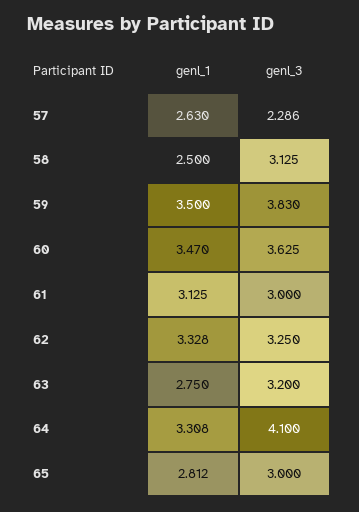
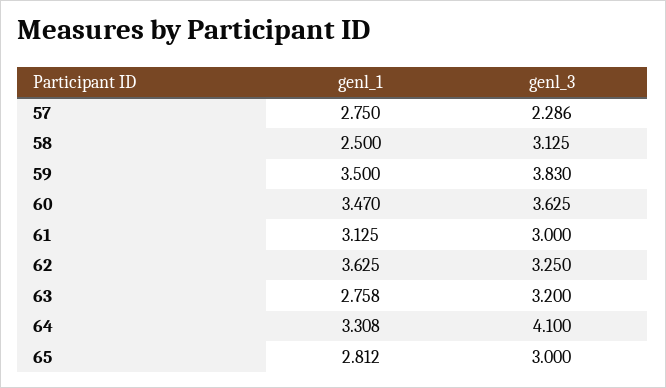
  {
    "genl_1": {
-     "57": 2.63,
+     "57": 2.75,
      "58": 2.5,
      "59": 3.5,
      "60": 3.47,
      "61": 3.125,
-     "62": 3.328,
+     "62": 3.625,
-     "63": 2.75,
+     "63": 2.758,
      "64": 3.308,
      "65": 2.812
    },
    "genl_3": {
      "57": 2.286,
      "58": 3.125,
      "59": 3.83,
      "60": 3.625,
      "61": 3,
      "62": 3.25,
      "63": 3.2,
      "64": 4.1,
      "65": 3
    }
  }

